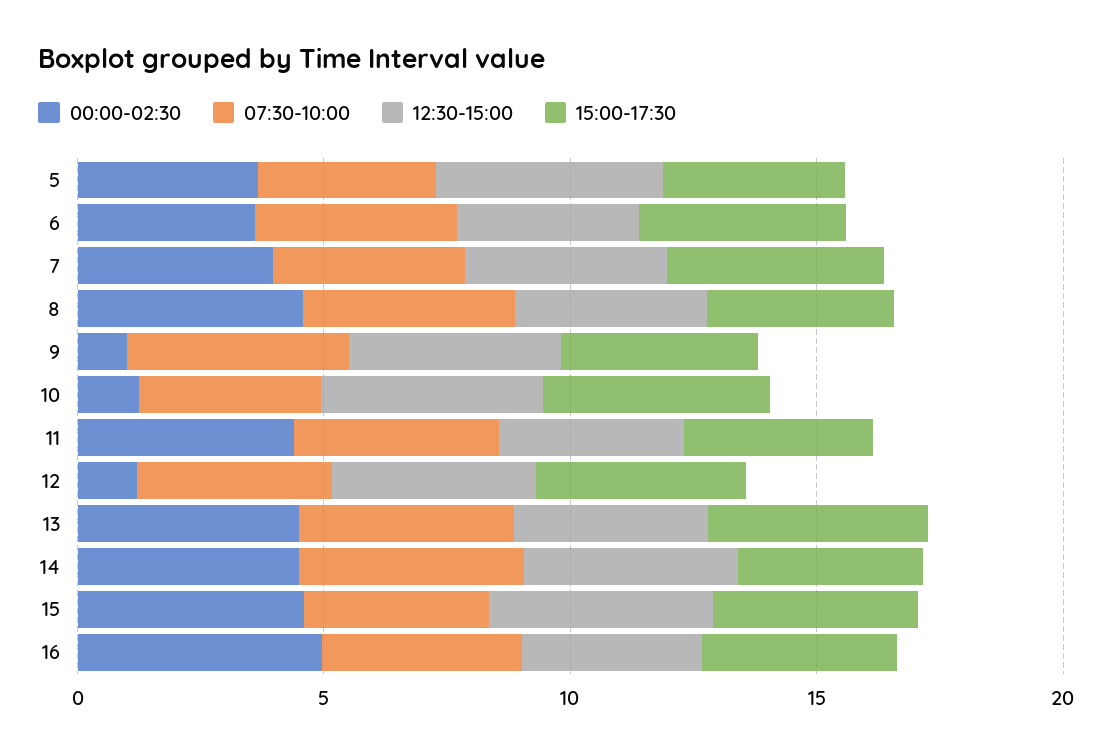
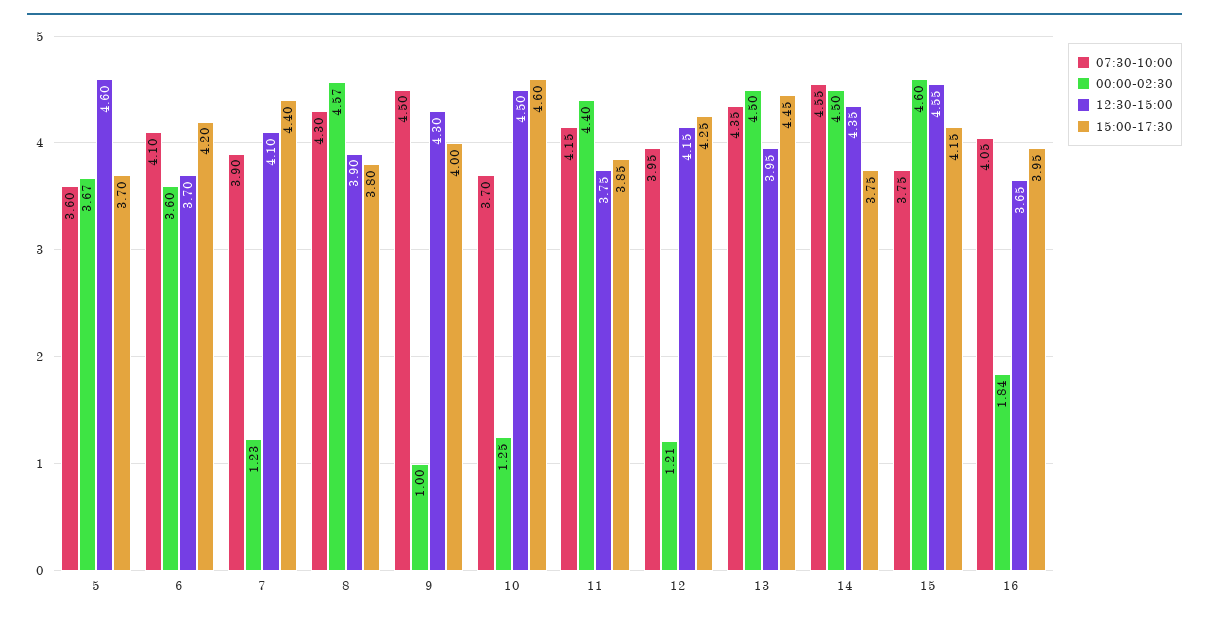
  {
    "00:00-02:30": {
      "5": 3.67,
      "6": 3.6,
-     "7": 4,
+     "7": 1.23,
      "8": 4.57,
      "9": 1,
      "10": 1.25,
      "11": 4.4,
      "12": 1.21,
      "13": 4.5,
      "14": 4.5,
      "15": 4.6,
-     "16": 5
+     "16": 1.84
    },
    "07:30-10:00": {
      "5": 3.6,
      "6": 4.1,
      "7": 3.9,
      "8": 4.3,
      "9": 4.5,
      "10": 3.7,
      "11": 4.15,
      "12": 3.95,
      "13": 4.35,
      "14": 4.55,
      "15": 3.75,
      "16": 4.05
    },
    "12:30-15:00": {
      "5": 4.6,
      "6": 3.7,
      "7": 4.1,
      "8": 3.9,
      "9": 4.3,
      "10": 4.5,
      "11": 3.75,
      "12": 4.15,
      "13": 3.95,
      "14": 4.35,
      "15": 4.55,
      "16": 3.65
    },
    "15:00-17:30": {
      "5": 3.7,
      "6": 4.2,
      "7": 4.4,
      "8": 3.8,
      "9": 4,
      "10": 4.6,
      "11": 3.85,
      "12": 4.25,
      "13": 4.45,
      "14": 3.75,
      "15": 4.15,
      "16": 3.95
    }
  }

